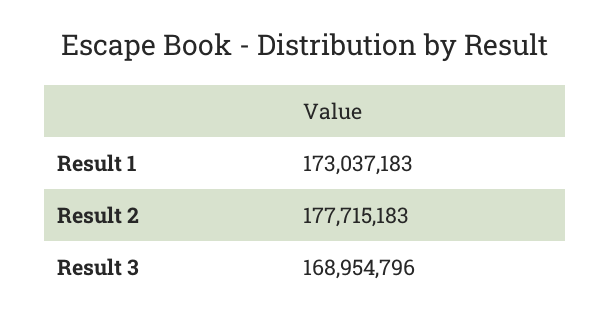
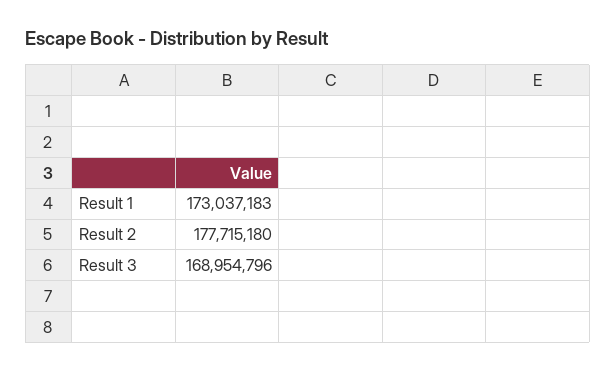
  {
    "Result 1": 173037183,
-   "Result 2": 177715183,
+   "Result 2": 177715180,
    "Result 3": 168954796
  }

